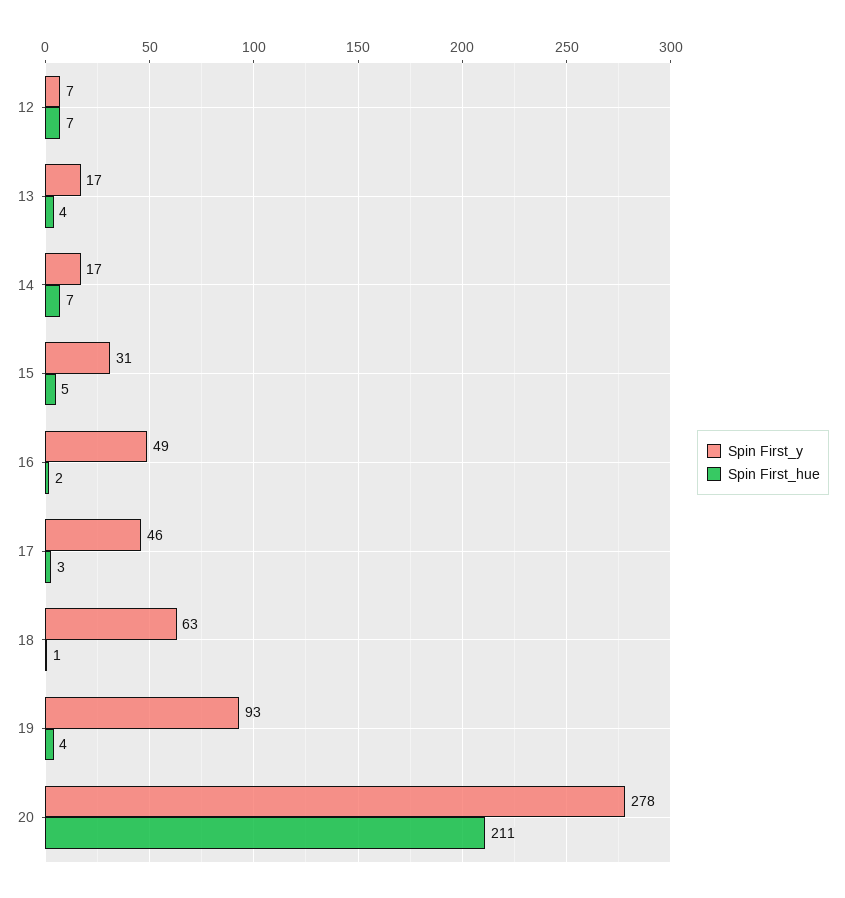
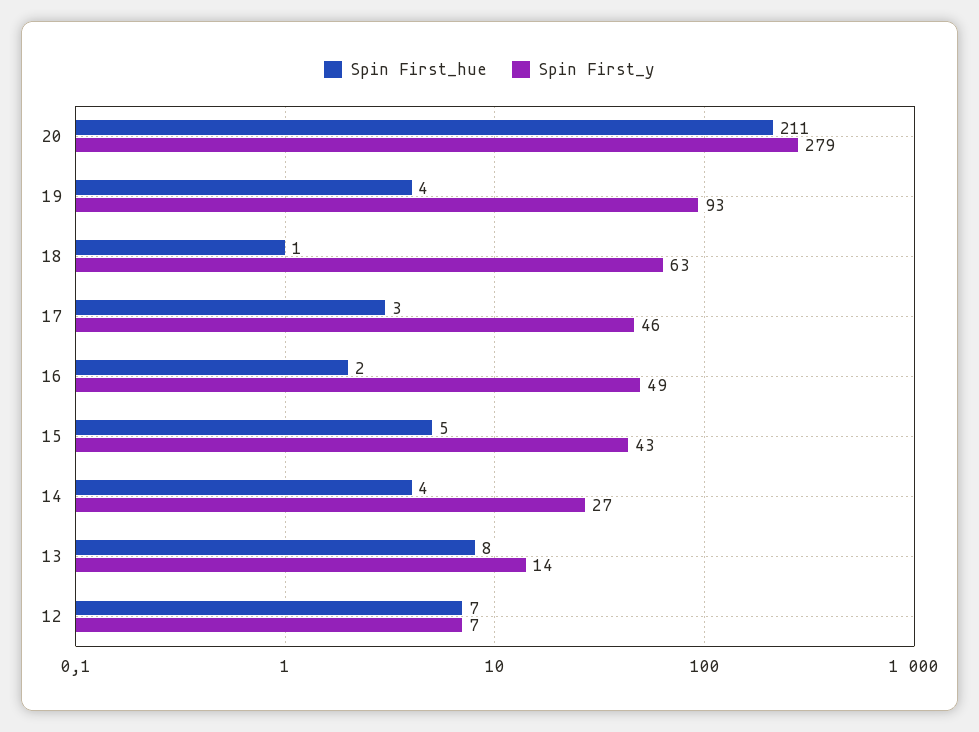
  {
    "Spin First_y": {
      "12": 7,
-     "13": 17,
+     "13": 14,
-     "14": 17,
+     "14": 27,
-     "15": 31,
+     "15": 43,
      "16": 49,
      "17": 46,
      "18": 63,
      "19": 93,
-     "20": 278
+     "20": 279
    },
    "Spin First_hue": {
      "12": 7,
-     "13": 4,
+     "13": 8,
-     "14": 7,
+     "14": 4,
      "15": 5,
      "16": 2,
      "17": 3,
      "18": 1,
      "19": 4,
      "20": 211
    }
  }

